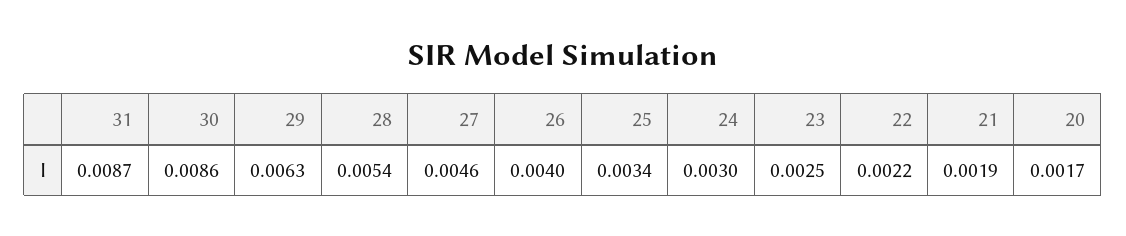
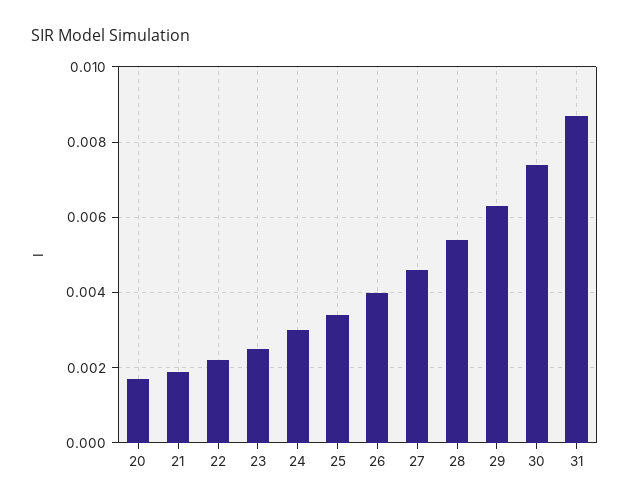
  {
    "31": 0.0087,
-   "30": 0.0086,
+   "30": 0.0075,
    "29": 0.0063,
    "28": 0.0054,
    "27": 0.0046,
    "26": 0.004,
    "25": 0.0034,
    "24": 0.003,
    "23": 0.0025,
    "22": 0.0022,
    "21": 0.0019,
    "20": 0.0017
  }

